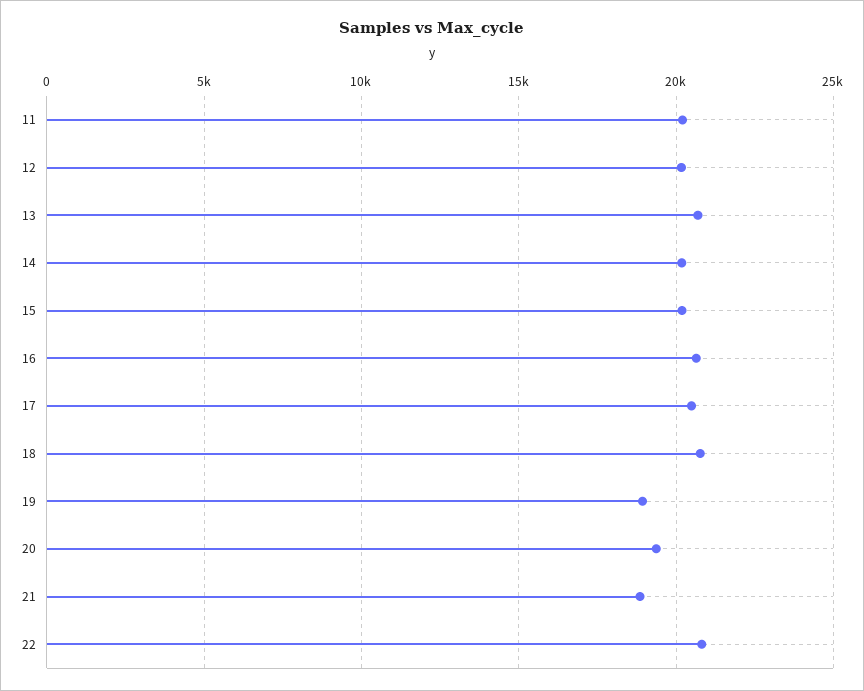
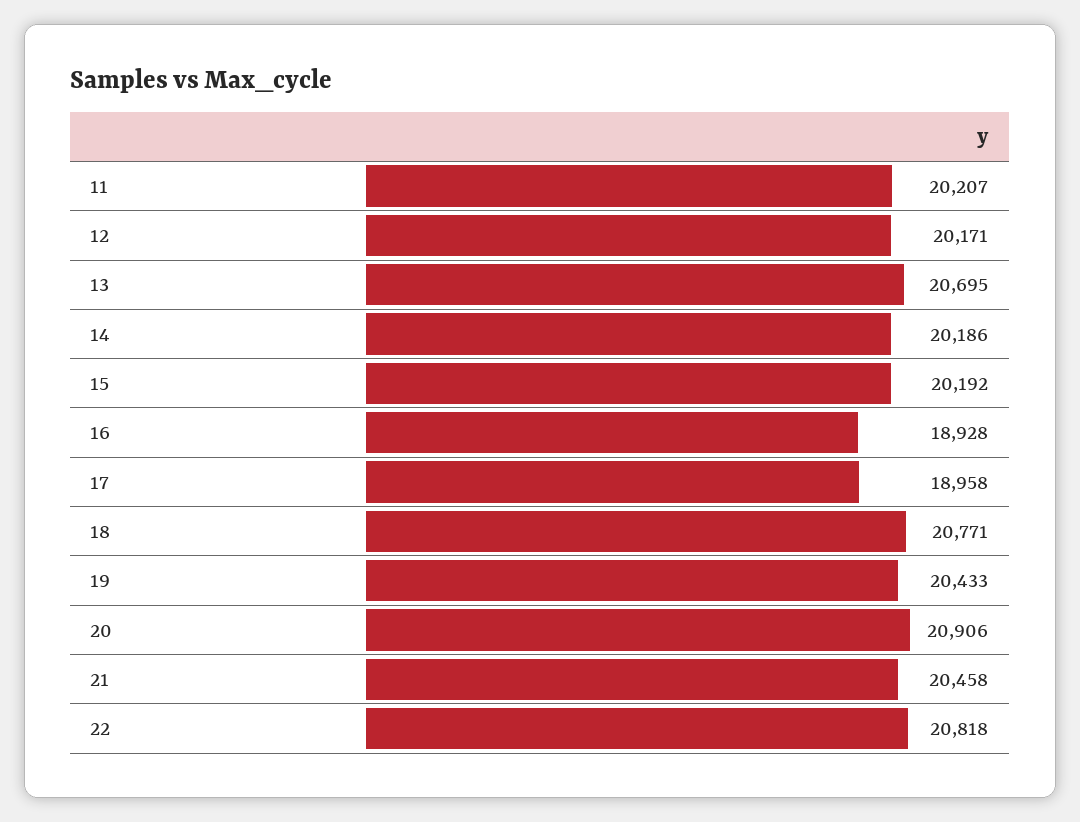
  {
    "11": 20207,
    "12": 20171,
    "13": 20695,
    "14": 20186,
    "15": 20192,
-   "16": 20500,
+   "16": 18928,
-   "17": 20500,
+   "17": 18958,
    "18": 20771,
-   "19": 19000,
+   "19": 20433,
-   "20": 19500,
+   "20": 20906,
-   "21": 19000,
+   "21": 20458,
    "22": 20818
  }

